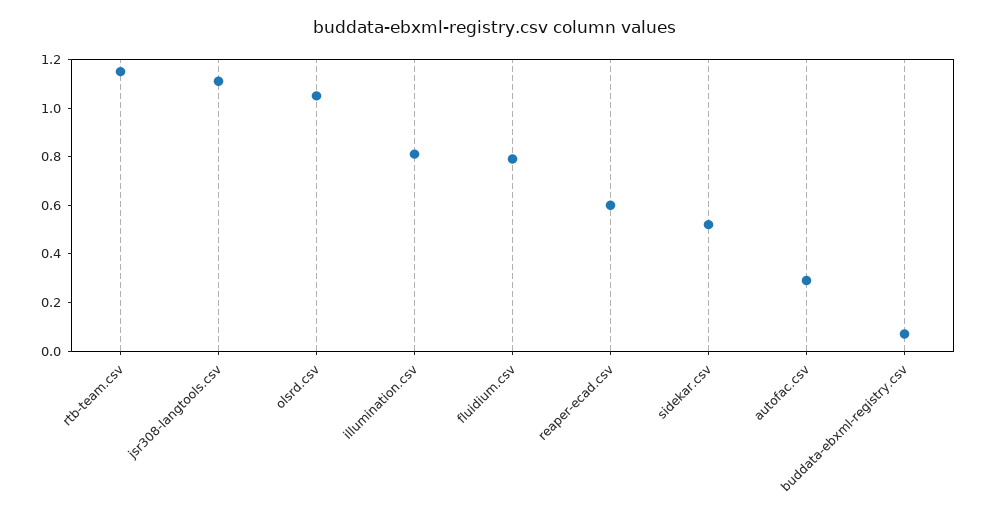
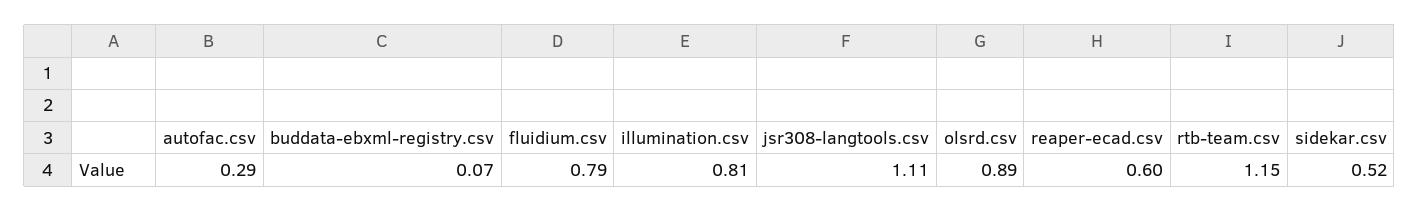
  {
    "rtb-team.csv": 1.15,
    "jsr308-langtools.csv": 1.11,
-   "olsrd.csv": 1.05,
+   "olsrd.csv": 0.89,
    "illumination.csv": 0.81,
    "fluidium.csv": 0.79,
    "reaper-ecad.csv": 0.6,
    "sidekar.csv": 0.52,
    "autofac.csv": 0.29,
    "buddata-ebxml-registry.csv": 0.07
  }

